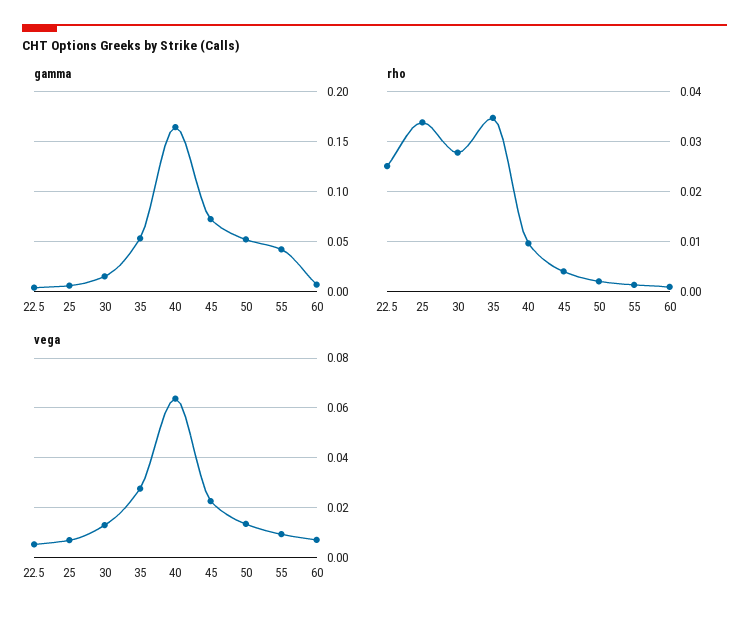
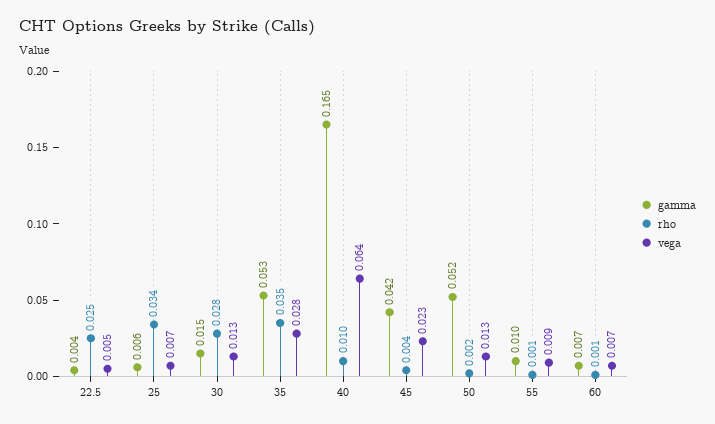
  {
    "gamma": {
      "22.5": 0.004,
      "25": 0.006,
      "30": 0.015,
      "35": 0.053,
      "40": 0.165,
-     "45": 0.07,
+     "45": 0.042,
      "50": 0.052,
-     "55": 0.04,
+     "55": 0.01,
      "60": 0.007
    },
    "rho": {
      "22.5": 0.025,
      "25": 0.034,
      "30": 0.028,
      "35": 0.035,
      "40": 0.01,
      "45": 0.004,
      "50": 0.002,
      "55": 0.001,
      "60": 0.001
    },
    "vega": {
      "22.5": 0.005,
      "25": 0.007,
      "30": 0.013,
      "35": 0.028,
      "40": 0.064,
      "45": 0.023,
      "50": 0.013,
      "55": 0.009,
      "60": 0.007
    }
  }

